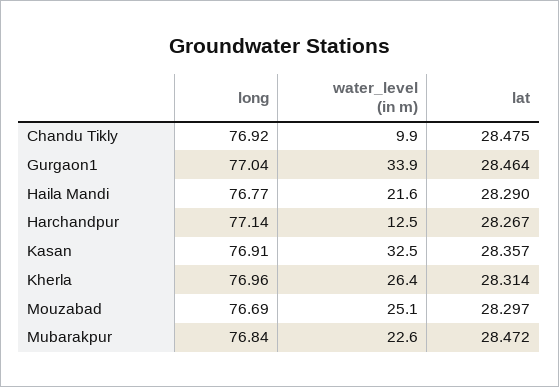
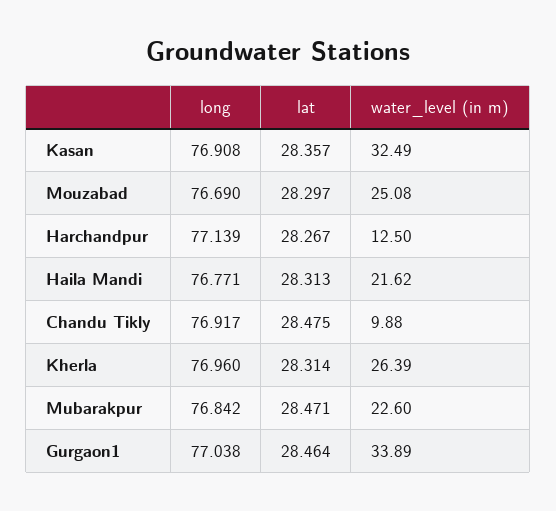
  {
    "long": {
      "Chandu Tikly": 76.917,
      "Gurgaon1": 77.038,
      "Haila Mandi": 76.771,
      "Harchandpur": 77.139,
      "Kasan": 76.908,
      "Kherla": 76.96,
      "Mouzabad": 76.69,
      "Mubarakpur": 76.842
    },
    "water_level (in m)": {
      "Chandu Tikly": 9.88,
      "Gurgaon1": 33.89,
      "Haila Mandi": 21.62,
      "Harchandpur": 12.5,
      "Kasan": 32.49,
      "Kherla": 26.39,
      "Mouzabad": 25.08,
      "Mubarakpur": 22.6
    },
    "lat": {
      "Chandu Tikly": 28.475,
      "Gurgaon1": 28.464,
-     "Haila Mandi": 28.29,
+     "Haila Mandi": 28.313,
      "Harchandpur": 28.267,
      "Kasan": 28.357,
      "Kherla": 28.314,
      "Mouzabad": 28.297,
-     "Mubarakpur": 28.472
+     "Mubarakpur": 28.471
    }
  }

